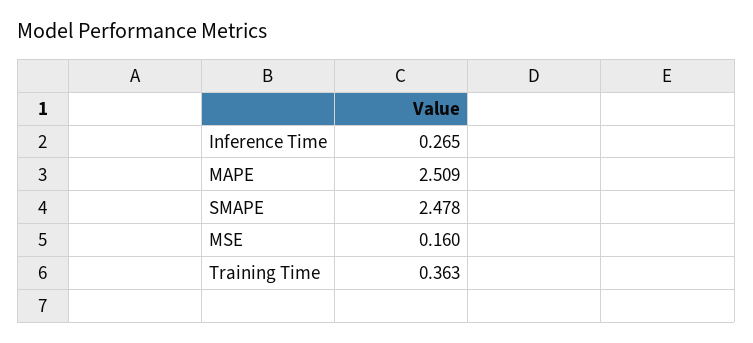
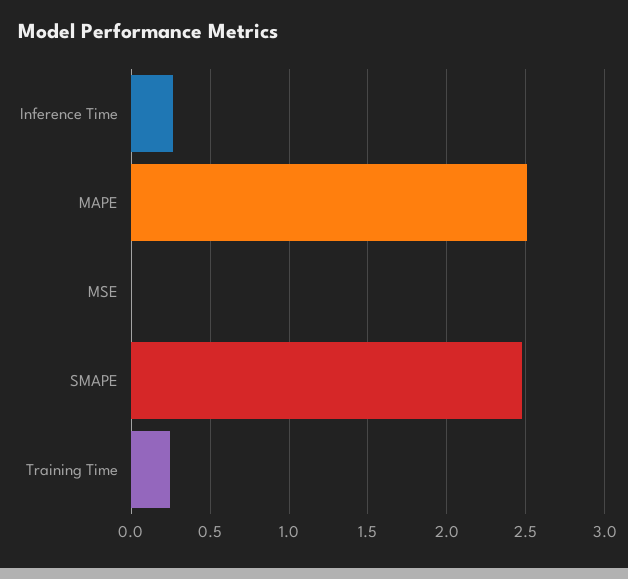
  {
    "Inference Time": 0.265,
    "MAPE": 2.509,
    "SMAPE": 2.478,
-   "MSE": 0.16,
+   "MSE": 0,
-   "Training Time": 0.363
+   "Training Time": 0.25
  }

